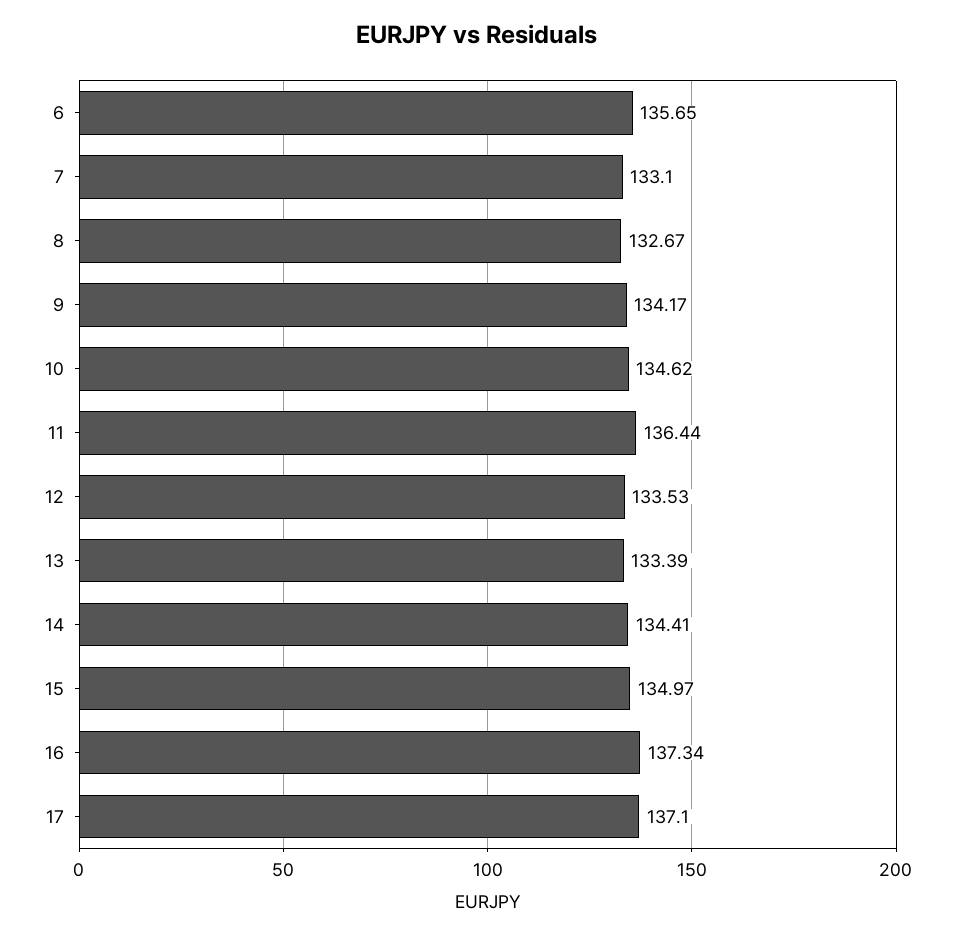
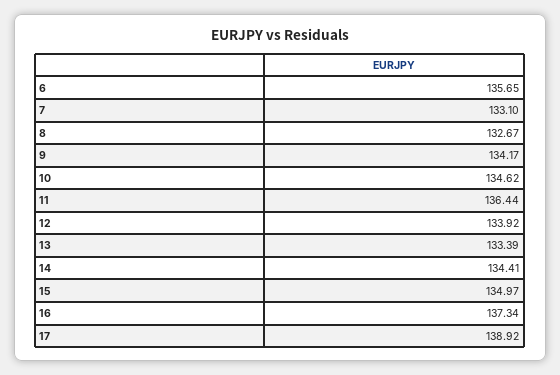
  {
    "6": 135.65,
    "7": 133.1,
    "8": 132.67,
    "9": 134.17,
    "10": 134.62,
    "11": 136.44,
-   "12": 133.53,
+   "12": 133.92,
    "13": 133.39,
    "14": 134.41,
    "15": 134.97,
    "16": 137.34,
-   "17": 137.1
+   "17": 138.92
  }

